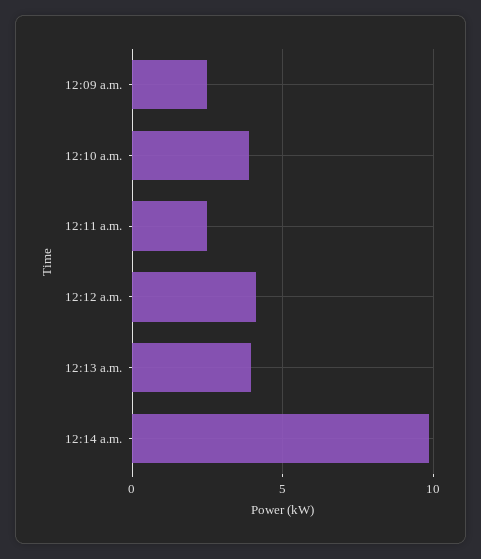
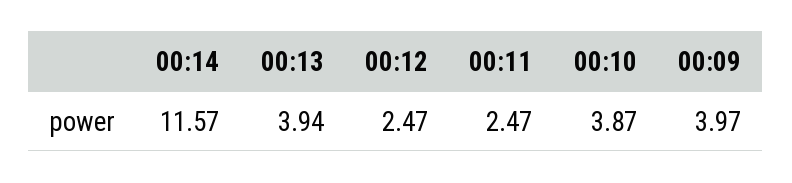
  {
-   "12:09 a.m.": 2.5,
+   "12:09 a.m.": 3.97,
    "12:10 a.m.": 3.87,
    "12:11 a.m.": 2.47,
-   "12:12 a.m.": 4,
+   "12:12 a.m.": 2.47,
    "12:13 a.m.": 3.94,
-   "12:14 a.m.": 10
+   "12:14 a.m.": 11.57
  }

